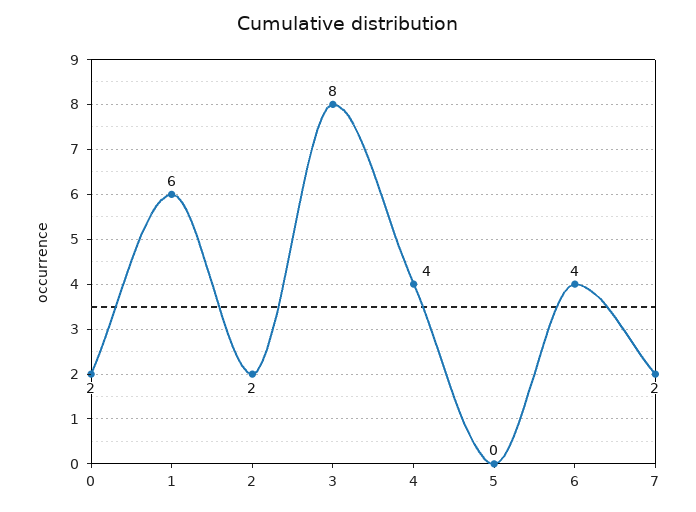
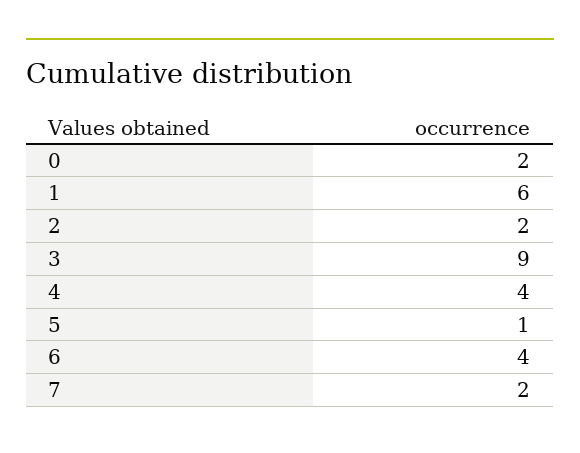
  {
    "0": 2,
    "1": 6,
    "2": 2,
-   "3": 8,
+   "3": 9,
    "4": 4,
-   "5": 0,
+   "5": 1,
    "6": 4,
    "7": 2
  }

